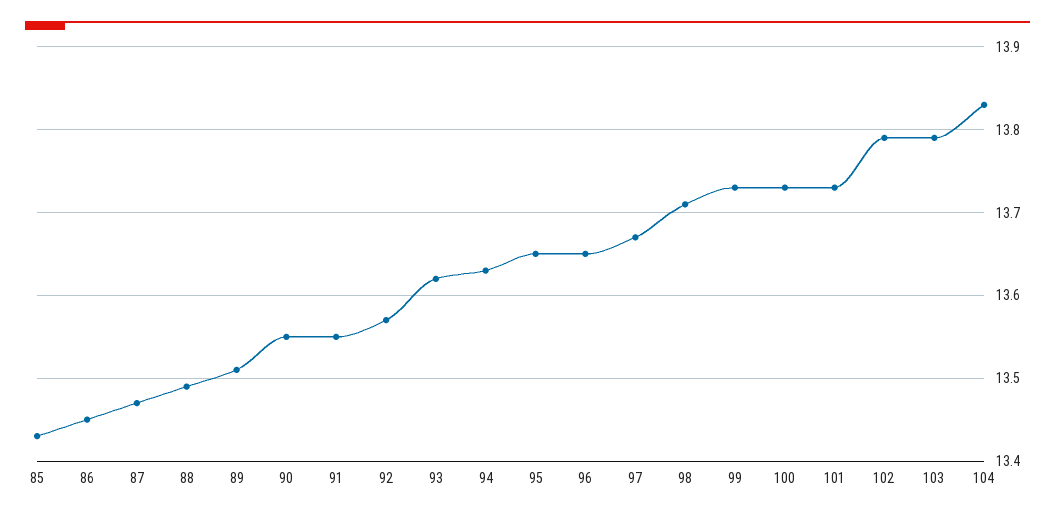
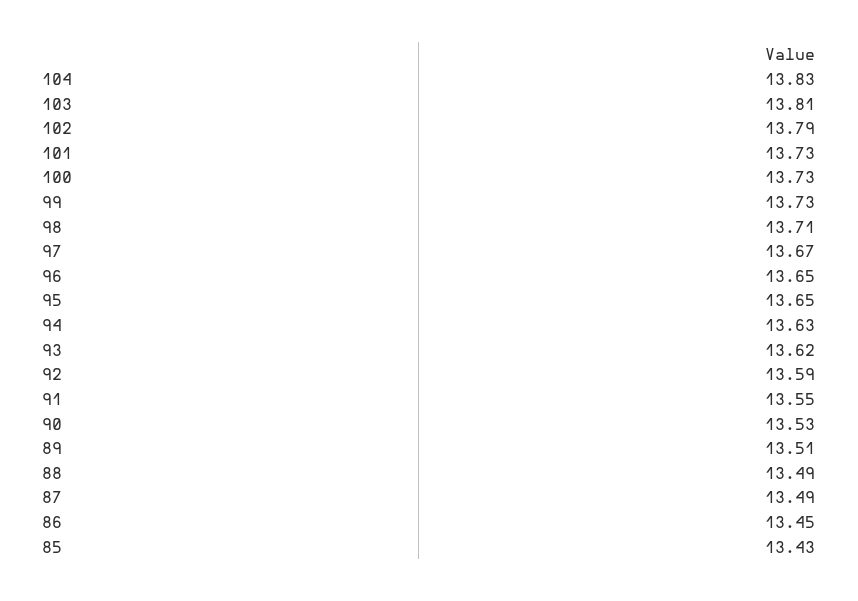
  {
    "85": 13.43,
    "86": 13.45,
-   "87": 13.47,
+   "87": 13.49,
    "88": 13.49,
    "89": 13.51,
-   "90": 13.55,
+   "90": 13.53,
    "91": 13.55,
-   "92": 13.57,
+   "92": 13.59,
    "93": 13.62,
    "94": 13.63,
    "95": 13.65,
    "96": 13.65,
    "97": 13.67,
    "98": 13.71,
    "99": 13.73,
    "100": 13.73,
    "101": 13.73,
    "102": 13.79,
-   "103": 13.79,
+   "103": 13.81,
    "104": 13.83
  }

